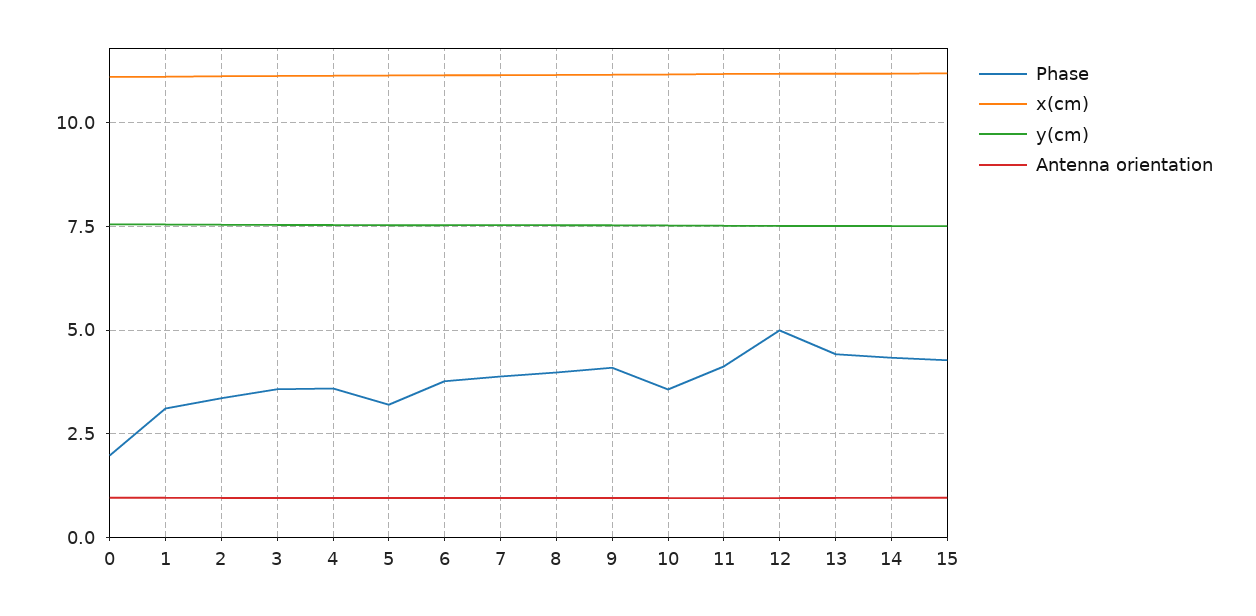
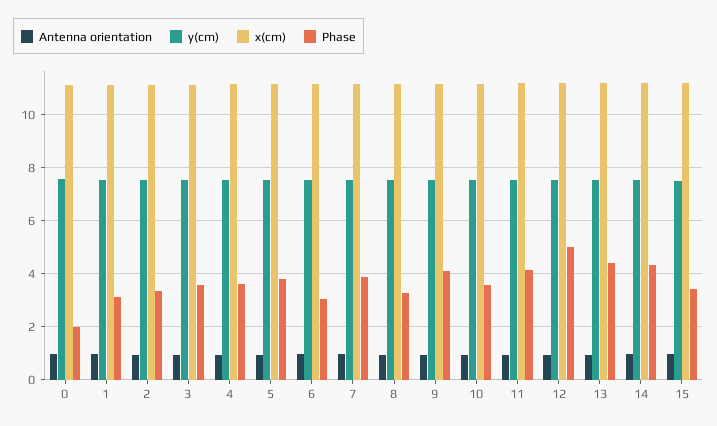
  {
    "Phase": {
      "0": 2,
      "1": 3,
      "2": 3.25,
      "3": 3.5,
      "4": 3.5,
-     "5": 3.25,
+     "5": 3.75,
-     "6": 3.75,
+     "6": 3,
      "7": 4,
-     "8": 4,
+     "8": 3.25,
      "9": 4,
      "10": 3.5,
      "11": 4,
      "12": 5,
      "13": 4.5,
      "14": 4.25,
-     "15": 4.25
+     "15": 3.5
    },
    "x(cm)": {
      "0": 11,
      "1": 11,
      "2": 11.25,
      "3": 11.25,
      "4": 11.25,
      "5": 11.25,
      "6": 11.25,
      "7": 11.25,
      "8": 11.25,
      "9": 11.25,
      "10": 11.25,
      "11": 11.25,
      "12": 11.25,
      "13": 11.25,
      "14": 11.25,
      "15": 11.25
    },
    "y(cm)": {
      "0": 7.5,
      "1": 7.5,
      "2": 7.5,
      "3": 7.5,
      "4": 7.5,
      "5": 7.5,
      "6": 7.5,
      "7": 7.5,
      "8": 7.5,
      "9": 7.5,
      "10": 7.5,
      "11": 7.5,
      "12": 7.5,
      "13": 7.5,
      "14": 7.5,
      "15": 7.5
    },
    "Antenna orientation": {
      "0": 1,
      "1": 1,
      "2": 1,
      "3": 1,
      "4": 1,
      "5": 1,
      "6": 1,
      "7": 1,
      "8": 1,
      "9": 1,
      "10": 1,
      "11": 1,
      "12": 1,
      "13": 1,
      "14": 1,
      "15": 1
    }
  }

